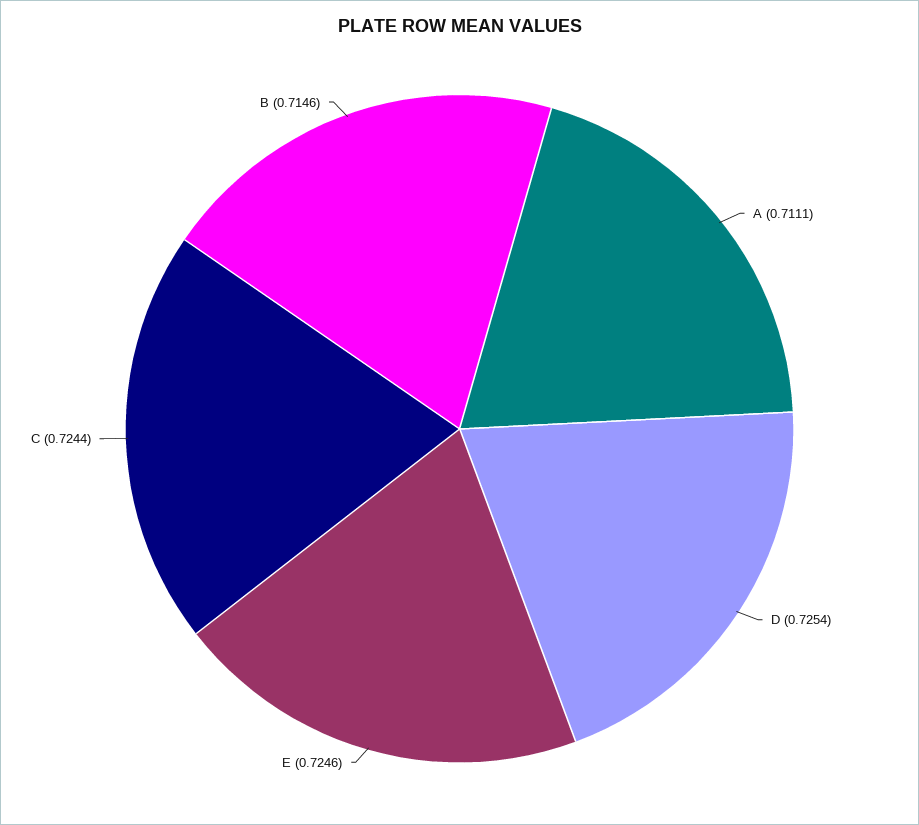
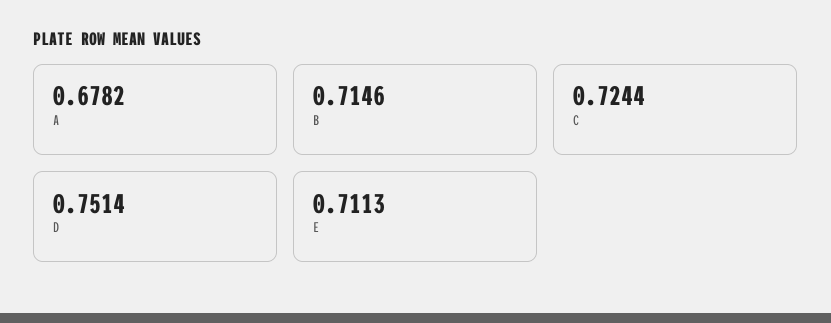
  {
-   "A": 0.7111,
+   "A": 0.6782,
-   "D": 0.7254,
+   "D": 0.7514,
-   "E": 0.7246,
+   "E": 0.7113,
    "C": 0.7244,
    "B": 0.7146
  }

